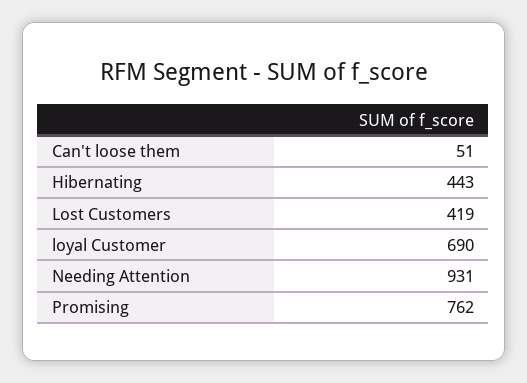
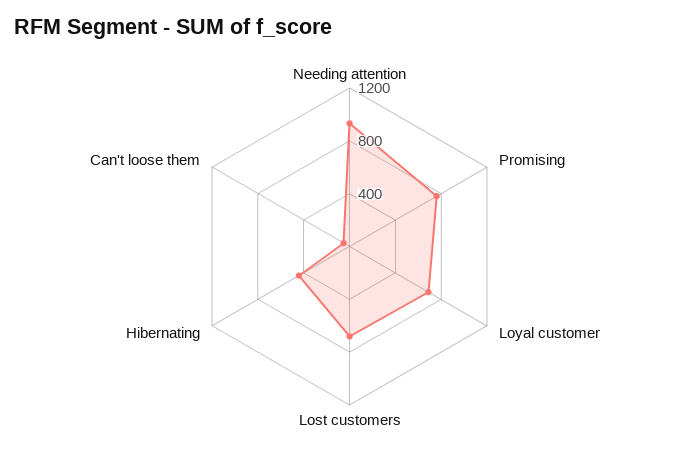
  {
    "Can't loose them": 51,
    "Hibernating": 443,
-   "Lost Customers": 419,
+   "Lost Customers": 700,
    "loyal Customer": 690,
    "Needing Attention": 931,
    "Promising": 762
  }

